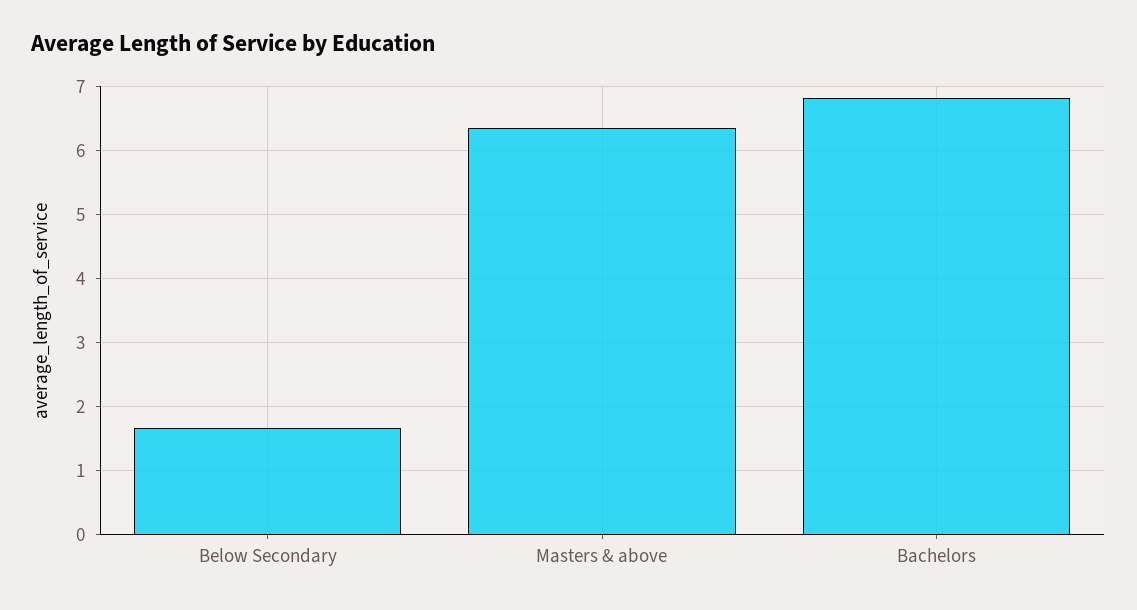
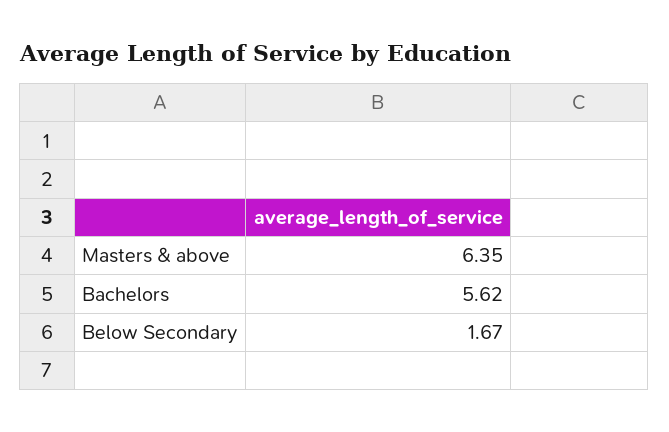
  {
    "Below Secondary": 1.67,
    "Masters & above": 6.35,
-   "Bachelors": 6.8
+   "Bachelors": 5.62
  }

